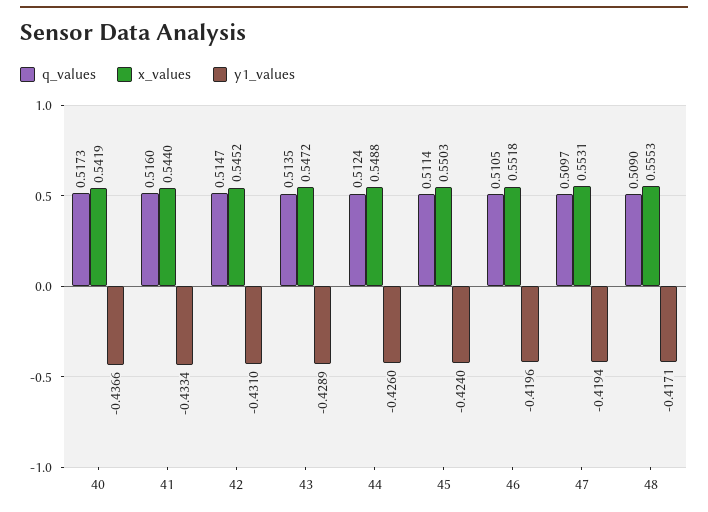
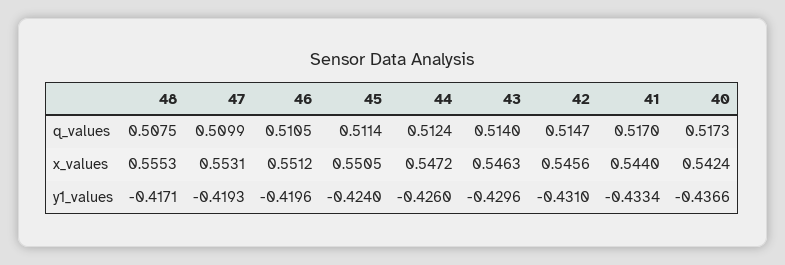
  {
    "q_values": {
      "40": 0.5173,
-     "41": 0.516,
+     "41": 0.517,
      "42": 0.5147,
-     "43": 0.5135,
+     "43": 0.514,
      "44": 0.5124,
      "45": 0.5114,
      "46": 0.5105,
-     "47": 0.5097,
+     "47": 0.5099,
-     "48": 0.509
+     "48": 0.5075
    },
    "x_values": {
-     "40": 0.5419,
+     "40": 0.5424,
      "41": 0.544,
-     "42": 0.5452,
+     "42": 0.5456,
-     "43": 0.5472,
+     "43": 0.5463,
-     "44": 0.5488,
+     "44": 0.5472,
-     "45": 0.5503,
+     "45": 0.5505,
-     "46": 0.5518,
+     "46": 0.5512,
      "47": 0.5531,
      "48": 0.5553
    },
    "y1_values": {
      "40": -0.4366,
      "41": -0.4334,
      "42": -0.431,
-     "43": -0.4289,
+     "43": -0.4296,
      "44": -0.426,
      "45": -0.424,
      "46": -0.4196,
-     "47": -0.4194,
+     "47": -0.4193,
      "48": -0.4171
    }
  }

